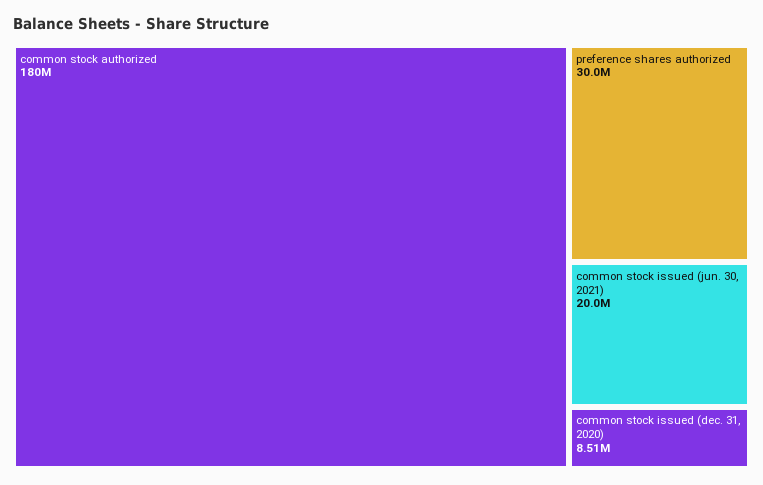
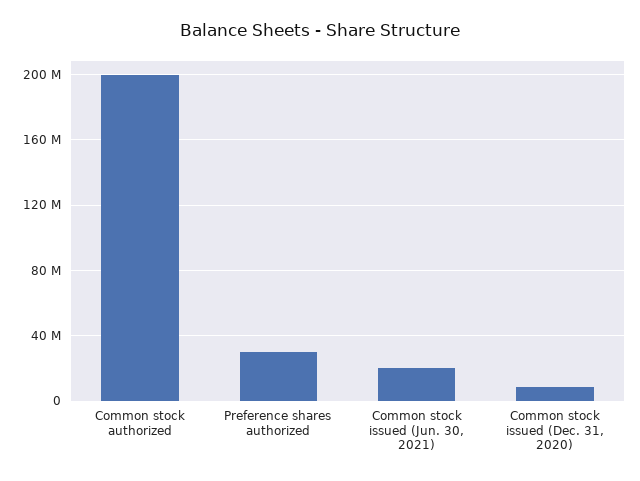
  {
-   "common stock authorized": 180000000,
+   "common stock authorized": 200000000,
    "preference shares authorized": 30000000,
    "common stock issued (jun. 30, 2021)": 20000000,
    "common stock issued (dec. 31, 2020)": 8510000
  }

